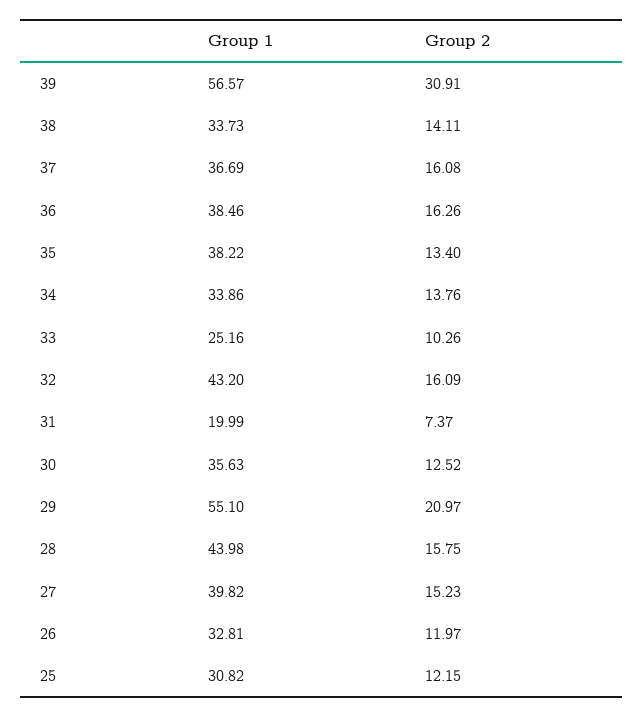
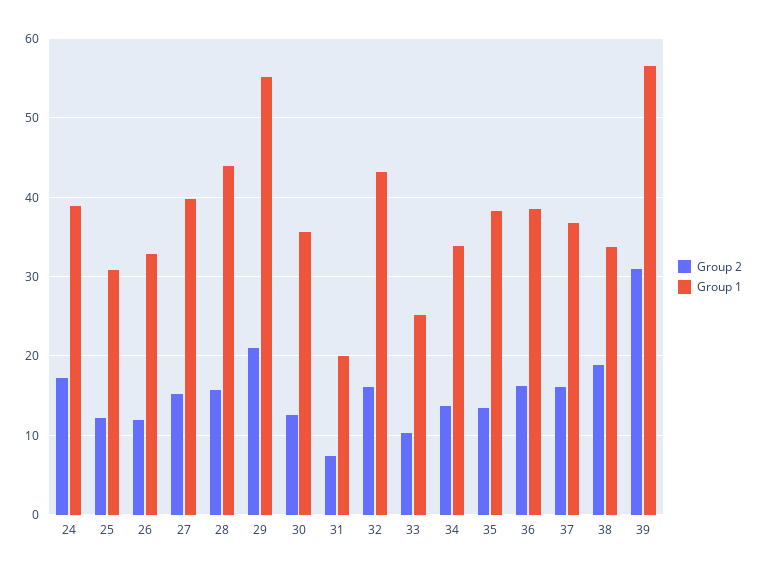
  {
    "Group 1": {
      "39": 56.57,
      "38": 33.73,
      "37": 36.69,
      "36": 38.46,
      "35": 38.22,
      "34": 33.86,
      "33": 25.16,
      "32": 43.2,
      "31": 19.99,
      "30": 35.63,
      "29": 55.1,
      "28": 43.98,
      "27": 39.82,
      "26": 32.81,
-     "25": 30.82
+     "25": 30.82,
+     "24": 39
    },
    "Group 2": {
      "39": 30.91,
-     "38": 14.11,
+     "38": 19,
      "37": 16.08,
      "36": 16.26,
      "35": 13.4,
      "34": 13.76,
      "33": 10.26,
      "32": 16.09,
      "31": 7.37,
      "30": 12.52,
      "29": 20.97,
      "28": 15.75,
      "27": 15.23,
      "26": 11.97,
-     "25": 12.15
+     "25": 12.15,
+     "24": 17
    }
  }

